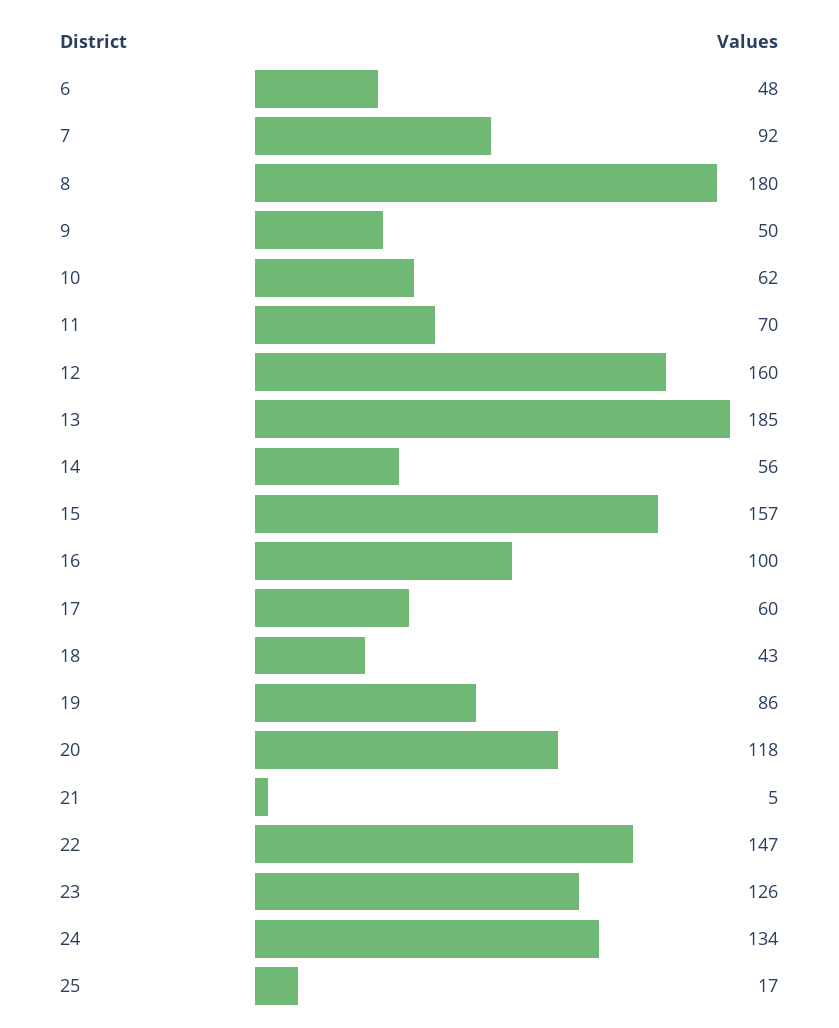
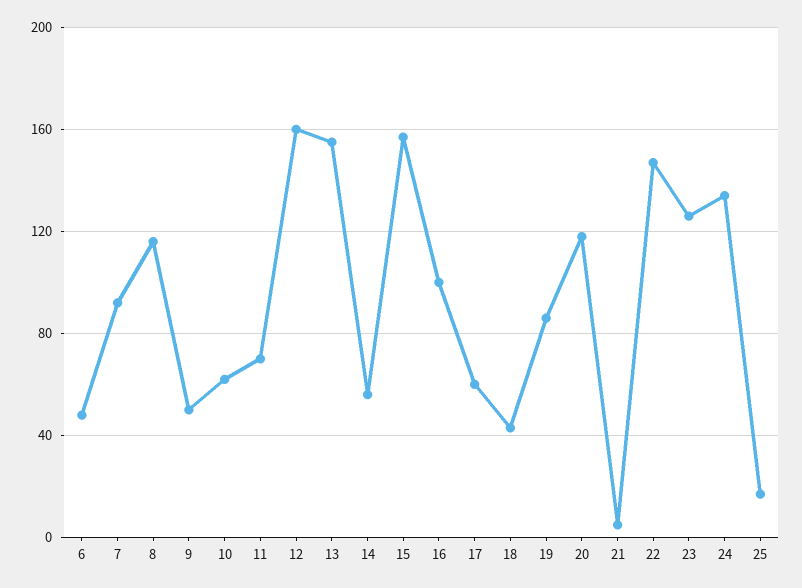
  {
    "6": 48,
    "7": 92,
-   "8": 180,
+   "8": 115,
    "9": 50,
    "10": 62,
    "11": 70,
    "12": 160,
-   "13": 185,
+   "13": 155,
    "14": 56,
    "15": 157,
    "16": 100,
    "17": 60,
    "18": 43,
    "19": 86,
    "20": 118,
    "21": 5,
    "22": 147,
    "23": 126,
    "24": 134,
    "25": 17
  }

